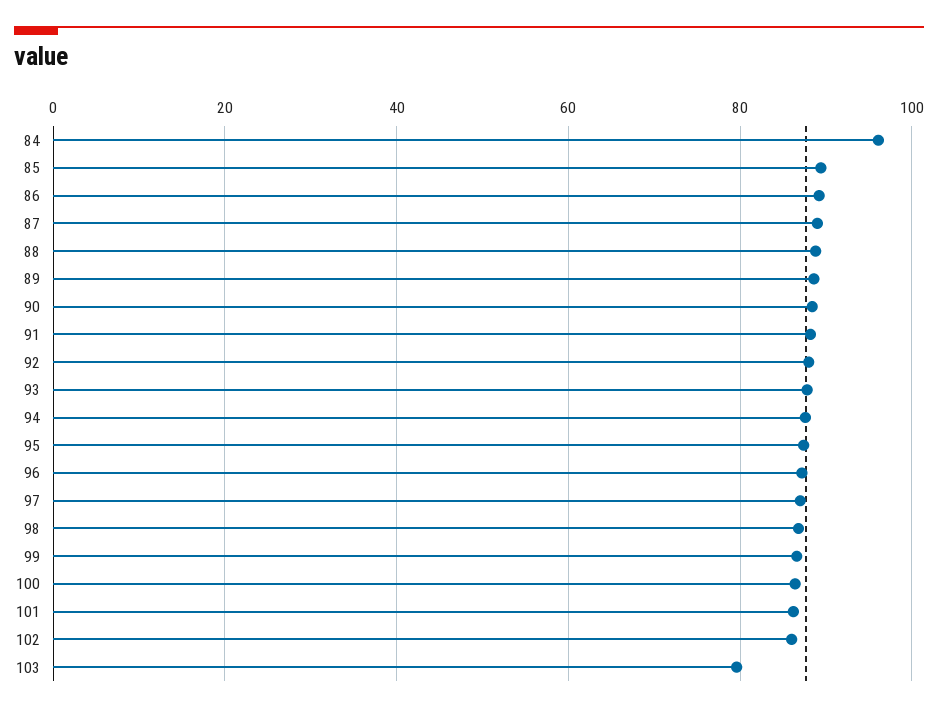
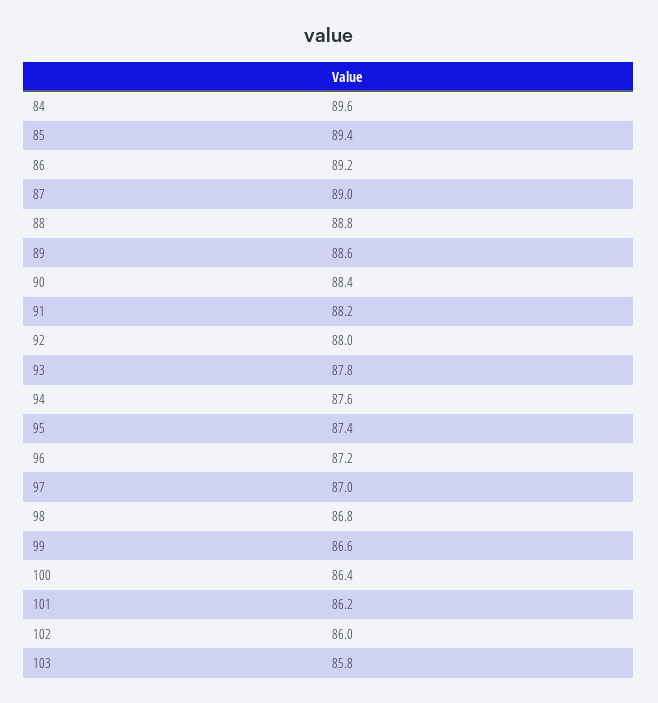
  {
-   "84": 96,
+   "84": 89.6,
    "85": 89.4,
    "86": 89.2,
    "87": 89,
    "88": 88.8,
    "89": 88.6,
    "90": 88.4,
    "91": 88.2,
    "92": 88,
    "93": 87.8,
    "94": 87.6,
    "95": 87.4,
    "96": 87.2,
    "97": 87,
    "98": 86.8,
    "99": 86.6,
    "100": 86.4,
    "101": 86.2,
    "102": 86,
-   "103": 80
+   "103": 85.8
  }

